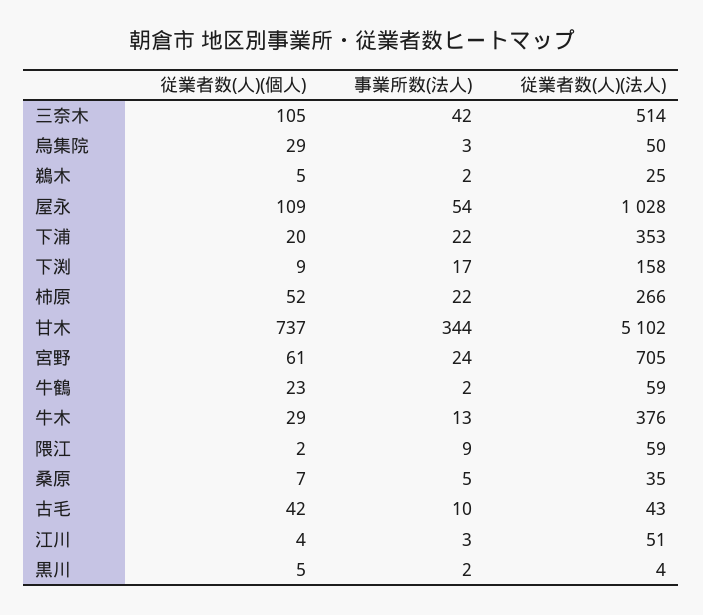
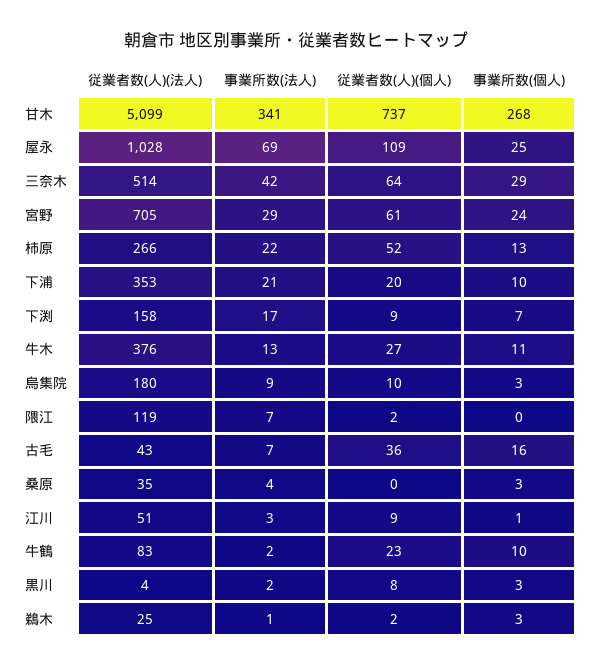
  {
    "従業者数(人)(個人)": {
-     "三奈木": 105,
+     "三奈木": 64,
-     "烏集院": 29,
+     "烏集院": 10,
-     "鵜木": 5,
+     "鵜木": 2,
      "屋永": 109,
      "下浦": 20,
      "下渕": 9,
      "柿原": 52,
      "甘木": 737,
      "宮野": 61,
      "牛鶴": 23,
-     "牛木": 29,
+     "牛木": 27,
      "隈江": 2,
-     "桑原": 7,
+     "桑原": 0,
-     "古毛": 42,
+     "古毛": 36,
-     "江川": 4,
+     "江川": 9,
-     "黒川": 5
+     "黒川": 8
    },
    "事業所数(法人)": {
      "三奈木": 42,
-     "烏集院": 3,
+     "烏集院": 9,
-     "鵜木": 2,
+     "鵜木": 1,
-     "屋永": 54,
+     "屋永": 69,
-     "下浦": 22,
+     "下浦": 21,
      "下渕": 17,
      "柿原": 22,
-     "甘木": 344,
+     "甘木": 341,
-     "宮野": 24,
+     "宮野": 29,
      "牛鶴": 2,
      "牛木": 13,
-     "隈江": 9,
+     "隈江": 7,
-     "桑原": 5,
+     "桑原": 4,
-     "古毛": 10,
+     "古毛": 7,
      "江川": 3,
      "黒川": 2
    },
    "従業者数(人)(法人)": {
      "三奈木": 514,
-     "烏集院": 50,
+     "烏集院": 180,
      "鵜木": 25,
      "屋永": 1028,
      "下浦": 353,
      "下渕": 158,
      "柿原": 266,
-     "甘木": 5102,
+     "甘木": 5099,
      "宮野": 705,
-     "牛鶴": 59,
+     "牛鶴": 83,
      "牛木": 376,
-     "隈江": 59,
+     "隈江": 119,
      "桑原": 35,
      "古毛": 43,
      "江川": 51,
      "黒川": 4
-   }
+   },
+   "事業所数(個人)": {
+     "甘木": 268,
+     "屋永": 25,
+     "三奈木": 29,
+     "宮野": 24,
+     "柿原": 13,
+     "下浦": 10,
+     "下渕": 7,
+     "牛木": 11,
+     "烏集院": 3,
+     "隈江": 0,
+     "古毛": 16,
+     "桑原": 3,
+     "江川": 1,
+     "牛鶴": 10,
+     "黒川": 3,
+     "鵜木": 3
+   }
  }

